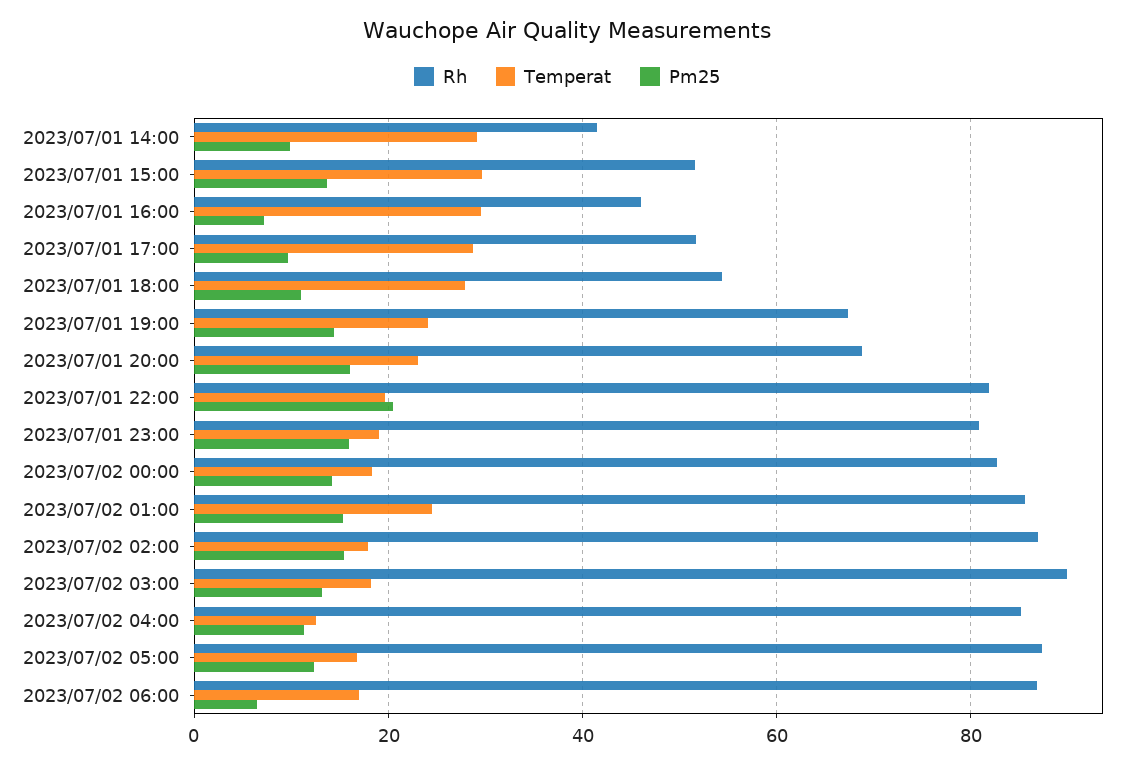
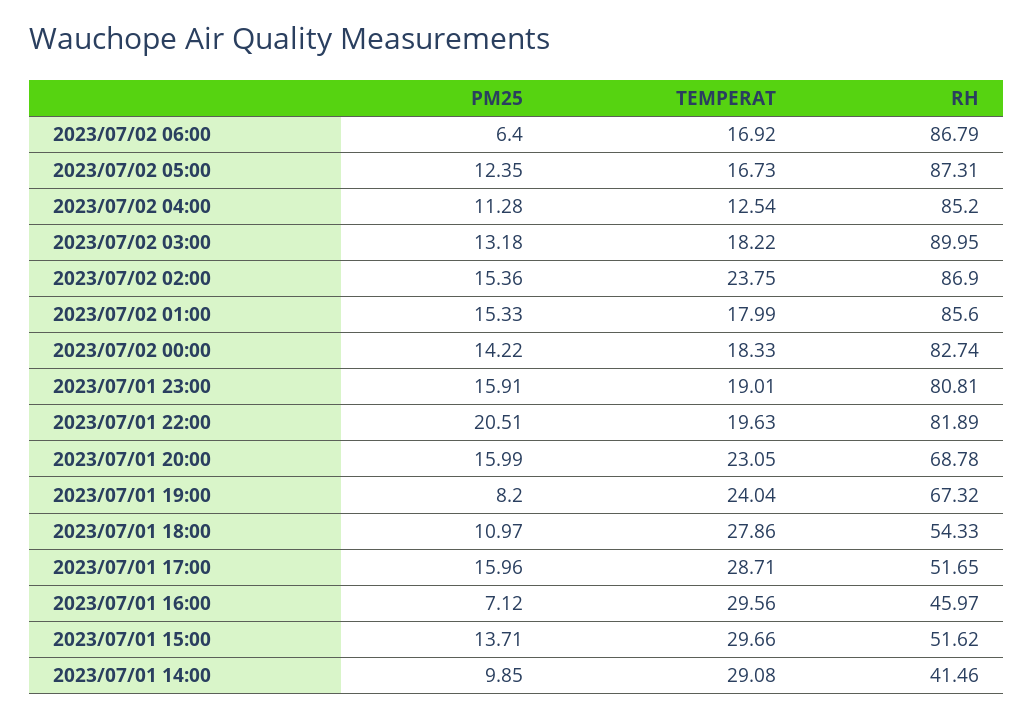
  {
    "Rh": {
      "2023/07/01 14:00": 41.46,
      "2023/07/01 15:00": 51.62,
      "2023/07/01 16:00": 45.97,
      "2023/07/01 17:00": 51.65,
      "2023/07/01 18:00": 54.33,
      "2023/07/01 19:00": 67.32,
      "2023/07/01 20:00": 68.78,
      "2023/07/01 22:00": 81.89,
      "2023/07/01 23:00": 80.81,
      "2023/07/02 00:00": 82.74,
      "2023/07/02 01:00": 85.6,
      "2023/07/02 02:00": 86.9,
      "2023/07/02 03:00": 89.95,
      "2023/07/02 04:00": 85.2,
      "2023/07/02 05:00": 87.31,
      "2023/07/02 06:00": 86.79
    },
    "Temperat": {
      "2023/07/01 14:00": 29.08,
      "2023/07/01 15:00": 29.66,
      "2023/07/01 16:00": 29.56,
      "2023/07/01 17:00": 28.71,
      "2023/07/01 18:00": 27.86,
      "2023/07/01 19:00": 24.04,
      "2023/07/01 20:00": 23.05,
      "2023/07/01 22:00": 19.63,
      "2023/07/01 23:00": 19.01,
      "2023/07/02 00:00": 18.33,
-     "2023/07/02 01:00": 24,
+     "2023/07/02 01:00": 17.99,
-     "2023/07/02 02:00": 18,
+     "2023/07/02 02:00": 23.75,
      "2023/07/02 03:00": 18.22,
      "2023/07/02 04:00": 12.54,
      "2023/07/02 05:00": 16.73,
      "2023/07/02 06:00": 16.92
    },
    "Pm25": {
      "2023/07/01 14:00": 9.85,
      "2023/07/01 15:00": 13.71,
      "2023/07/01 16:00": 7.12,
-     "2023/07/01 17:00": 10,
+     "2023/07/01 17:00": 15.96,
      "2023/07/01 18:00": 10.97,
-     "2023/07/01 19:00": 14,
+     "2023/07/01 19:00": 8.2,
      "2023/07/01 20:00": 15.99,
      "2023/07/01 22:00": 20.51,
      "2023/07/01 23:00": 15.91,
      "2023/07/02 00:00": 14.22,
      "2023/07/02 01:00": 15.33,
      "2023/07/02 02:00": 15.36,
      "2023/07/02 03:00": 13.18,
      "2023/07/02 04:00": 11.28,
      "2023/07/02 05:00": 12.35,
      "2023/07/02 06:00": 6.4
    }
  }

